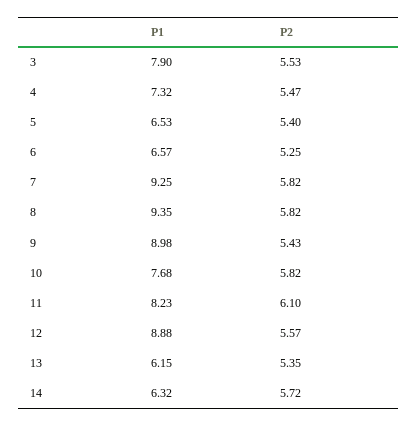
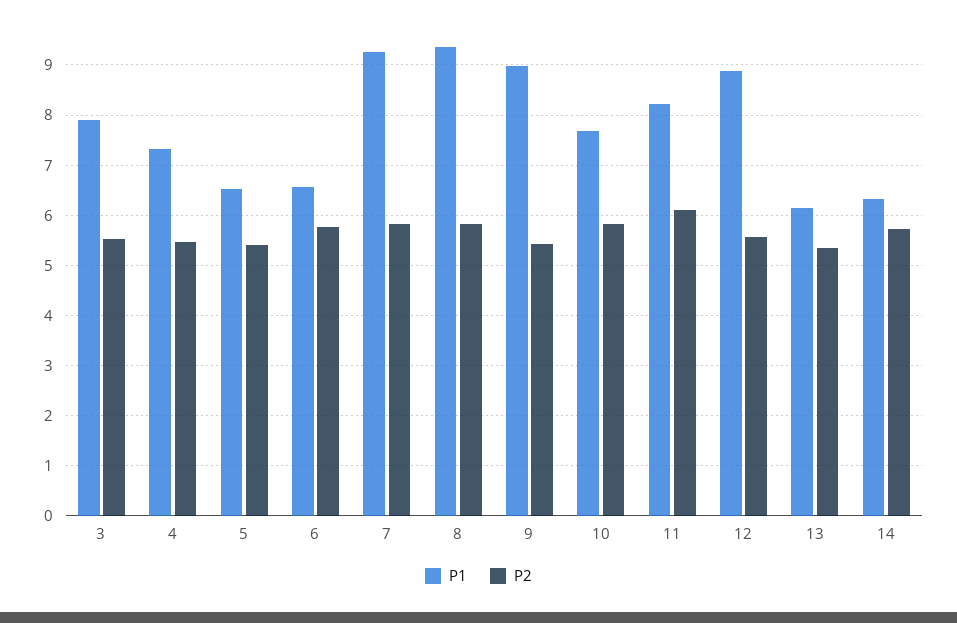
  {
    "P1": {
      "3": 7.9,
      "4": 7.32,
      "5": 6.53,
      "6": 6.57,
      "7": 9.25,
      "8": 9.35,
      "9": 8.98,
      "10": 7.68,
      "11": 8.23,
      "12": 8.88,
      "13": 6.15,
      "14": 6.32
    },
    "P2": {
      "3": 5.53,
      "4": 5.47,
      "5": 5.4,
-     "6": 5.25,
+     "6": 5.8,
      "7": 5.82,
      "8": 5.82,
      "9": 5.43,
      "10": 5.82,
      "11": 6.1,
      "12": 5.57,
      "13": 5.35,
      "14": 5.72
    }
  }

